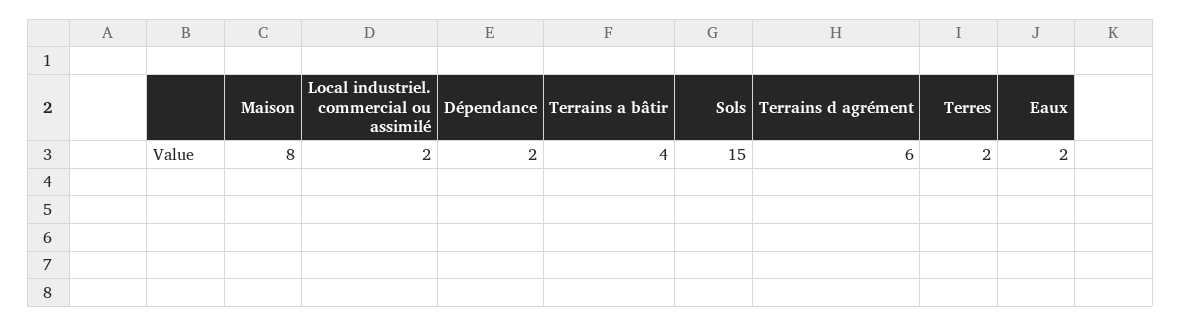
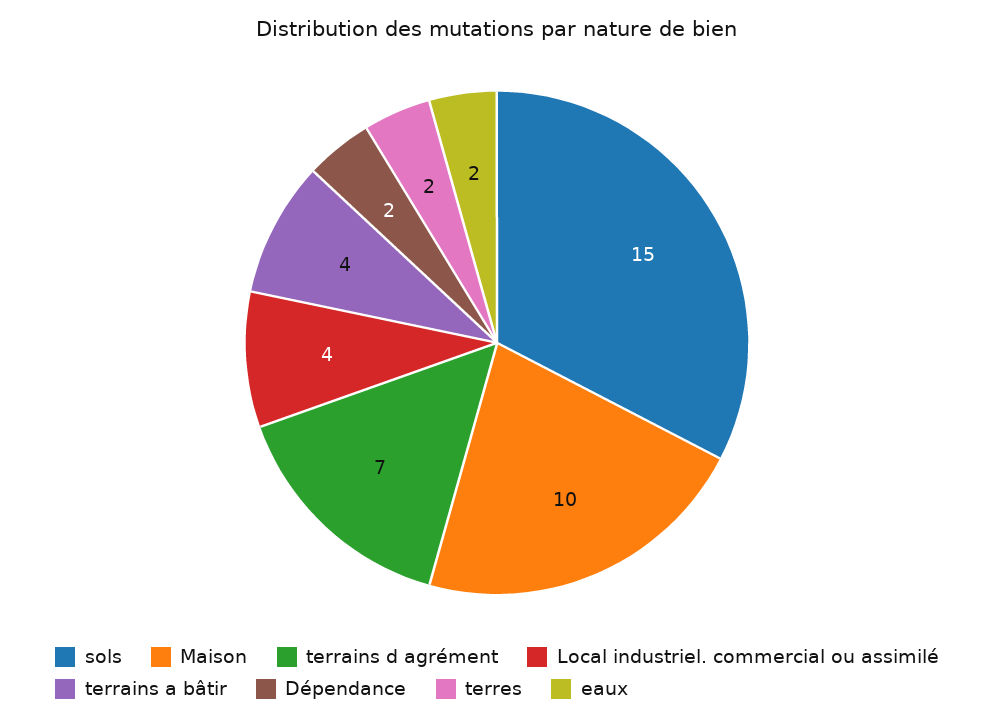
  {
-   "Maison": 8,
+   "Maison": 10,
-   "Local industriel. commercial ou assimilé": 2,
+   "Local industriel. commercial ou assimilé": 4,
    "Dépendance": 2,
    "Terrains a bâtir": 4,
    "Sols": 15,
-   "Terrains d agrément": 6,
+   "Terrains d agrément": 7,
    "Terres": 2,
    "Eaux": 2
  }

